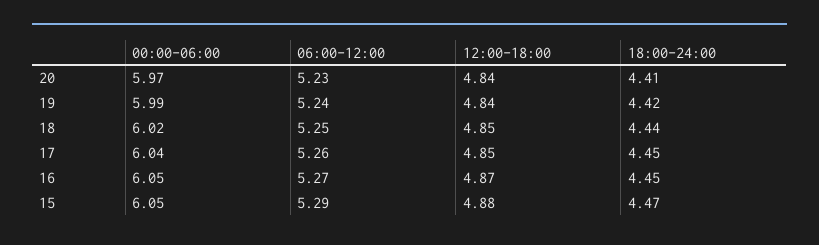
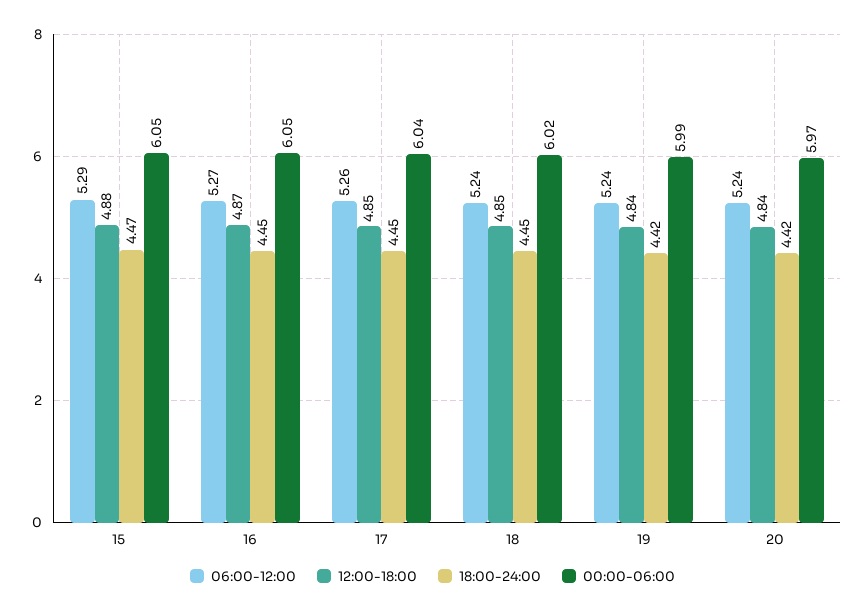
  {
    "00:00-06:00": {
      "20": 5.97,
      "19": 5.99,
      "18": 6.02,
      "17": 6.04,
      "16": 6.05,
      "15": 6.05
    },
    "06:00-12:00": {
-     "20": 5.23,
+     "20": 5.24,
      "19": 5.24,
-     "18": 5.25,
+     "18": 5.24,
      "17": 5.26,
      "16": 5.27,
      "15": 5.29
    },
    "12:00-18:00": {
      "20": 4.84,
      "19": 4.84,
      "18": 4.85,
      "17": 4.85,
      "16": 4.87,
      "15": 4.88
    },
    "18:00-24:00": {
-     "20": 4.41,
+     "20": 4.42,
      "19": 4.42,
-     "18": 4.44,
+     "18": 4.45,
      "17": 4.45,
      "16": 4.45,
      "15": 4.47
    }
  }

